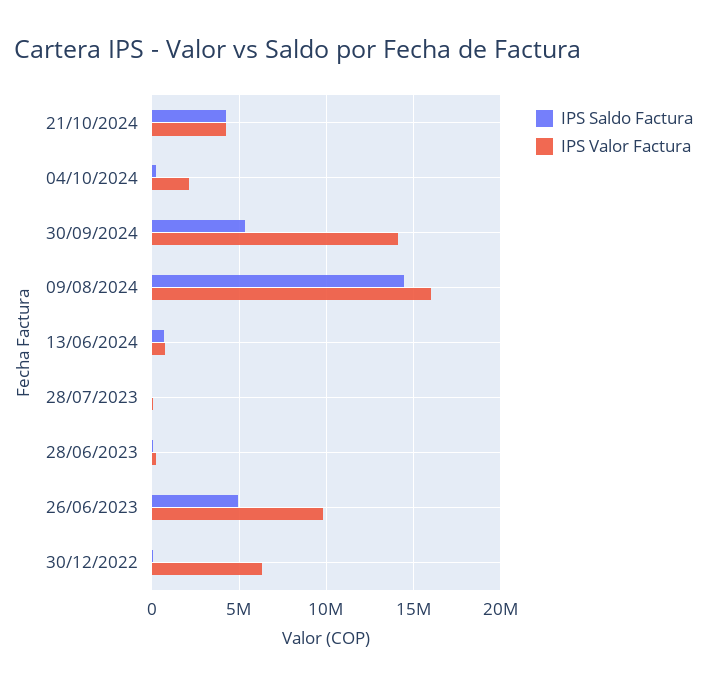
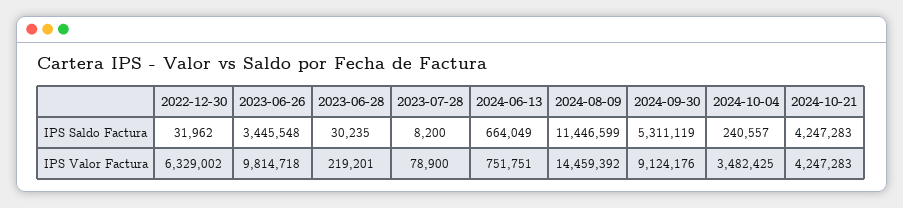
  {
    "IPS Saldo Factura": {
      "21/10/2024": 4247283,
      "04/10/2024": 240557,
      "30/09/2024": 5311119,
-     "09/08/2024": 14500000,
+     "09/08/2024": 11446599,
      "13/06/2024": 664049,
      "28/07/2023": 8200,
      "28/06/2023": 30235,
-     "26/06/2023": 5000000,
+     "26/06/2023": 3445548,
      "30/12/2022": 31962
    },
    "IPS Valor Factura": {
      "21/10/2024": 4247283,
-     "04/10/2024": 2000000,
+     "04/10/2024": 3482425,
-     "30/09/2024": 14000000,
+     "30/09/2024": 9124176,
-     "09/08/2024": 16000000,
+     "09/08/2024": 14459392,
      "13/06/2024": 751751,
      "28/07/2023": 78900,
      "28/06/2023": 219201,
      "26/06/2023": 9814718,
      "30/12/2022": 6329002
    }
  }

